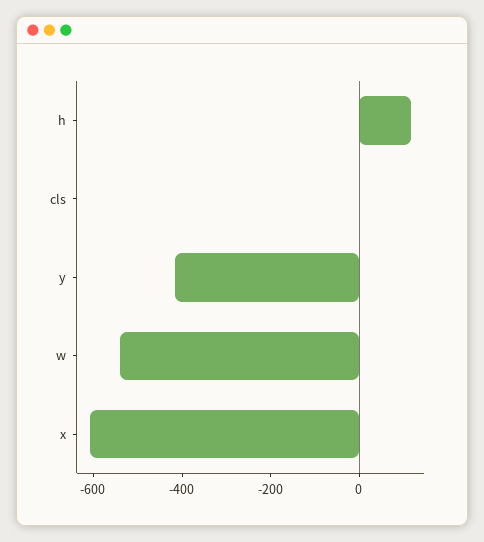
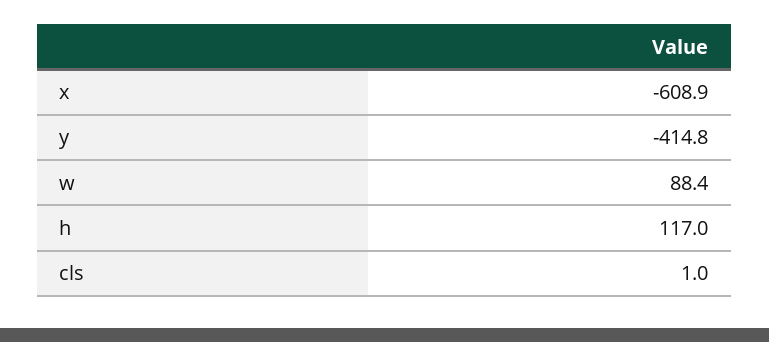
  {
    "h": 117,
    "cls": 1,
    "y": -414.8,
-   "w": -550,
+   "w": 88.4,
    "x": -608.9
  }

